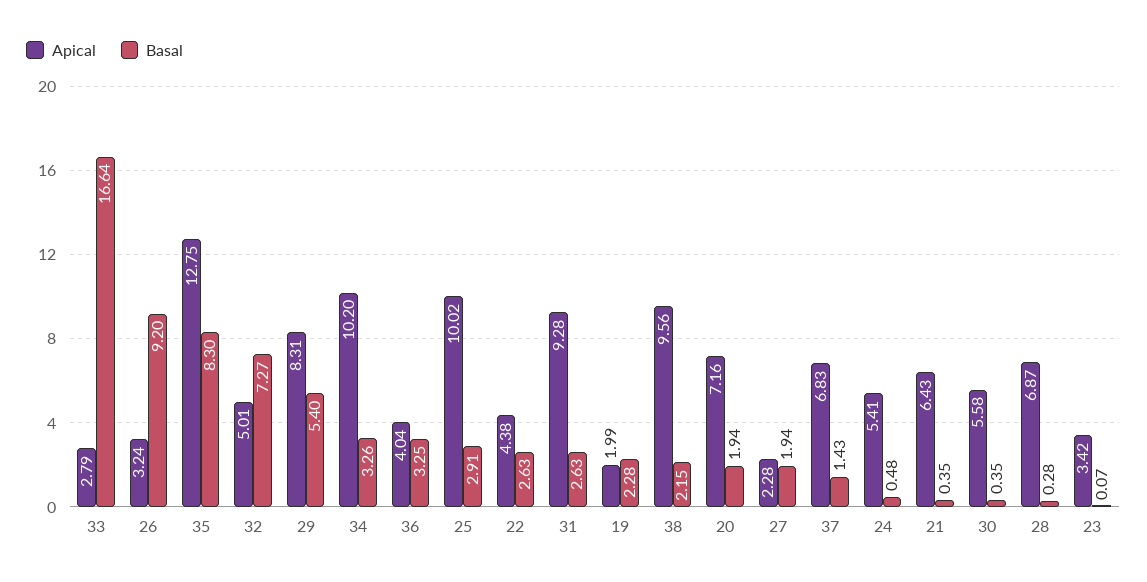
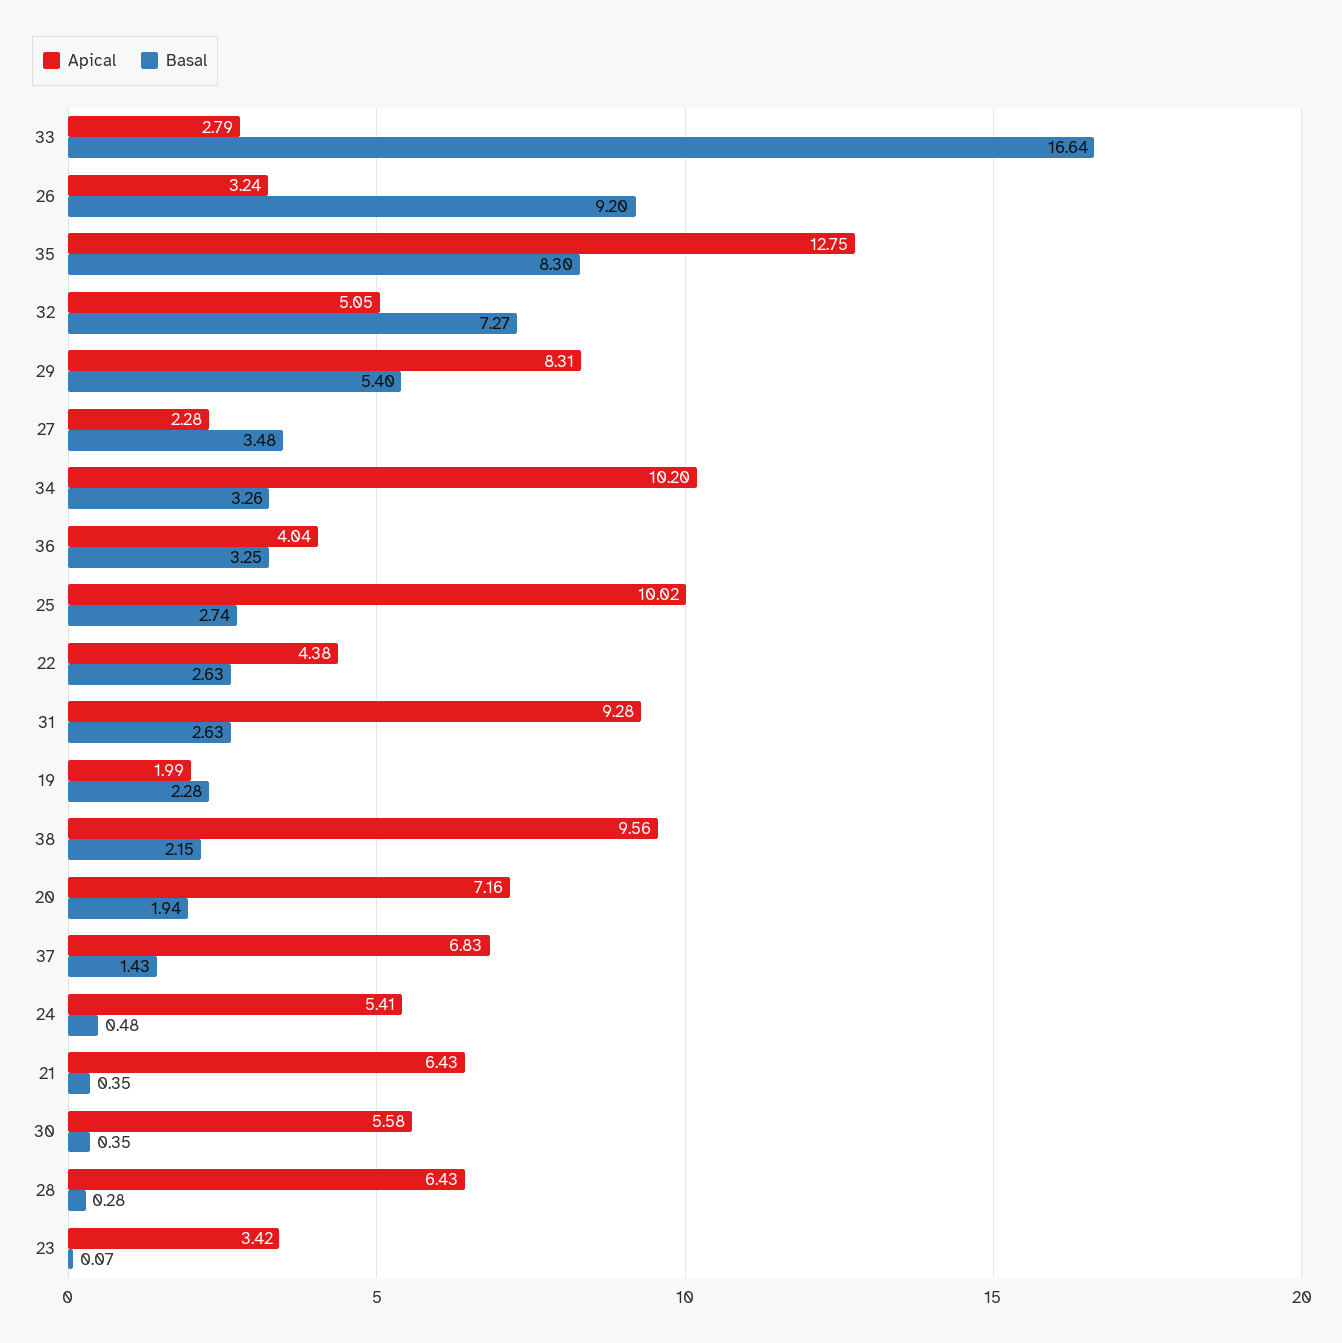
  {
    "Apical": {
      "33": 2.79,
      "26": 3.24,
      "35": 12.75,
-     "32": 5.01,
+     "32": 5.05,
      "29": 8.31,
      "34": 10.2,
      "36": 4.04,
      "25": 10.02,
      "22": 4.38,
      "31": 9.28,
      "19": 1.99,
      "38": 9.56,
      "20": 7.16,
      "27": 2.28,
      "37": 6.83,
      "24": 5.41,
      "21": 6.43,
      "30": 5.58,
-     "28": 6.87,
+     "28": 6.43,
      "23": 3.42
    },
    "Basal": {
      "33": 16.64,
      "26": 9.2,
      "35": 8.3,
      "32": 7.27,
      "29": 5.4,
      "34": 3.26,
      "36": 3.25,
-     "25": 2.91,
+     "25": 2.74,
      "22": 2.63,
      "31": 2.63,
      "19": 2.28,
      "38": 2.15,
      "20": 1.94,
-     "27": 1.94,
+     "27": 3.48,
      "37": 1.43,
      "24": 0.48,
      "21": 0.35,
      "30": 0.35,
      "28": 0.28,
      "23": 0.07
    }
  }

